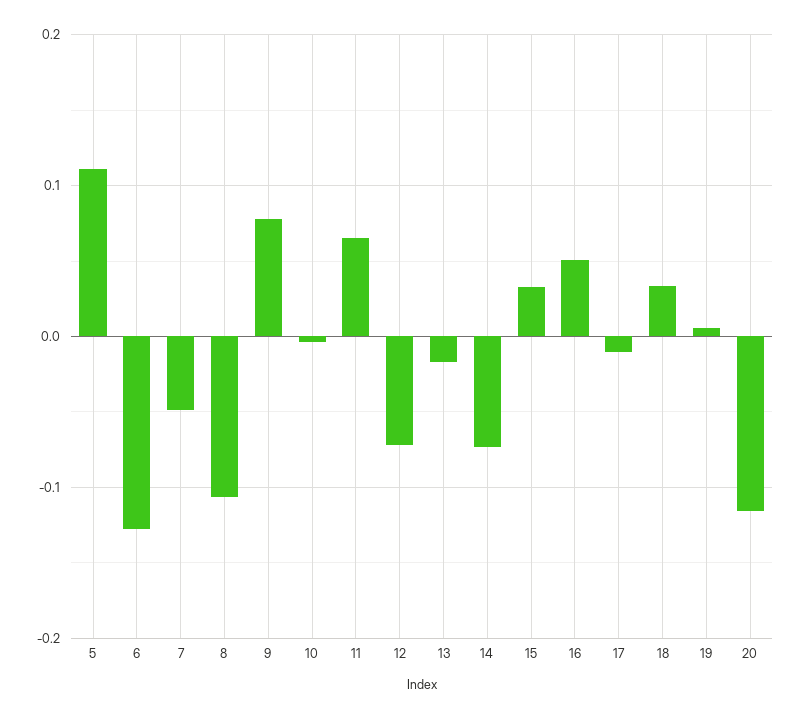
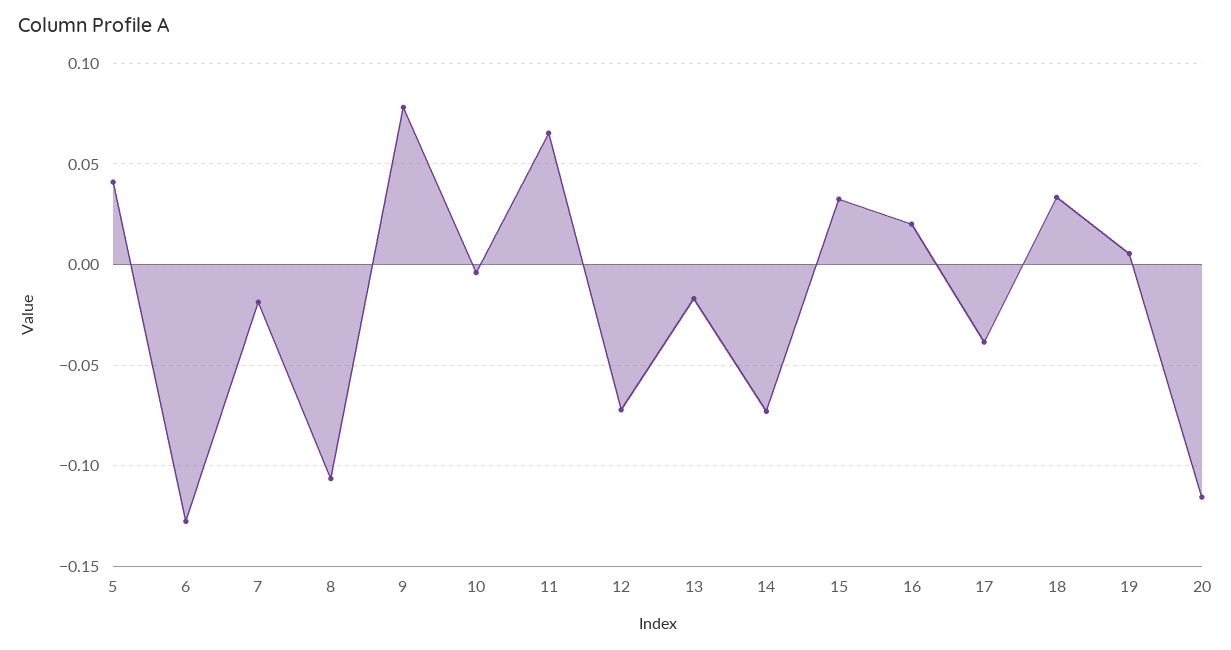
  {
-   "5": 0.11,
+   "5": 0.04,
    "6": -0.13,
-   "7": -0.05,
+   "7": -0.02,
    "8": -0.105,
    "9": 0.08,
    "10": -0.005,
    "11": 0.065,
    "12": -0.07,
    "13": -0.015,
    "14": -0.075,
    "15": 0.035,
-   "16": 0.05,
+   "16": 0.02,
-   "17": -0.01,
+   "17": -0.04,
    "18": 0.035,
    "19": 0.005,
    "20": -0.115
  }

